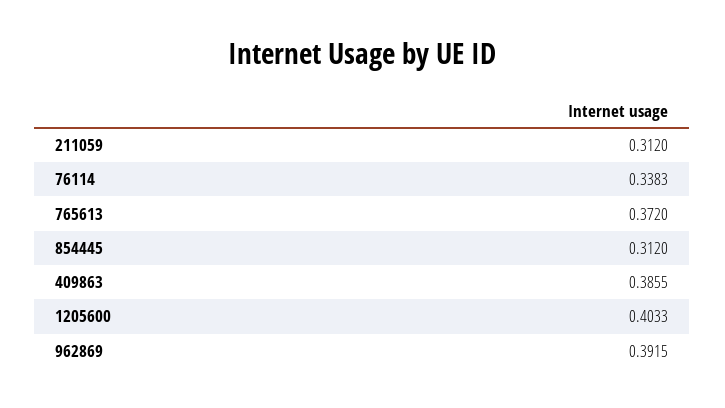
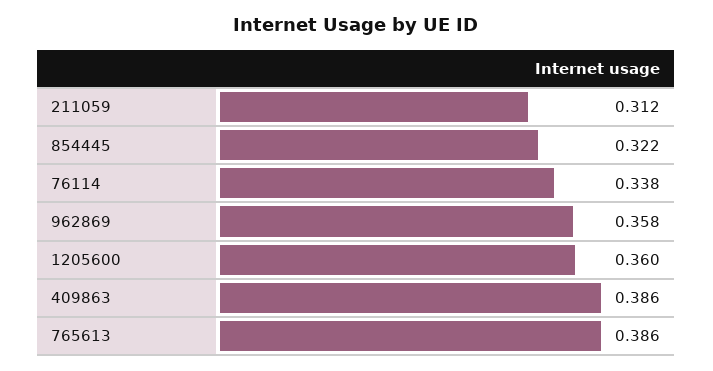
  {
    "211059": 0.312,
    "76114": 0.3383,
-   "765613": 0.372,
+   "765613": 0.386,
-   "854445": 0.312,
+   "854445": 0.322,
    "409863": 0.3855,
-   "1205600": 0.4033,
+   "1205600": 0.36,
-   "962869": 0.3915
+   "962869": 0.358
  }

